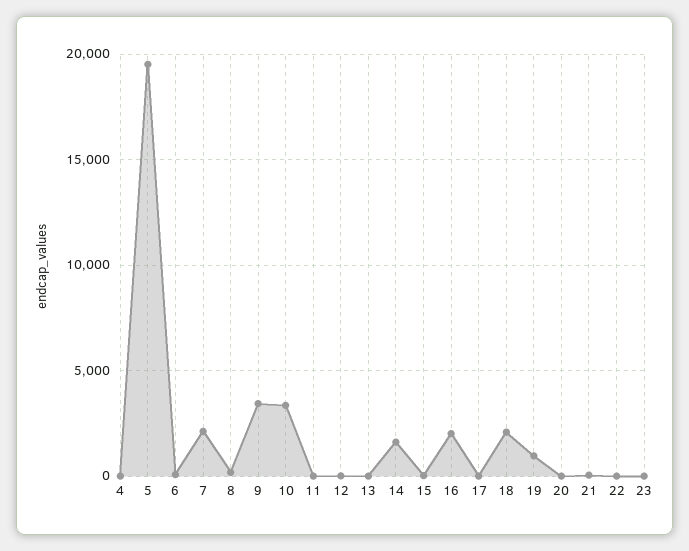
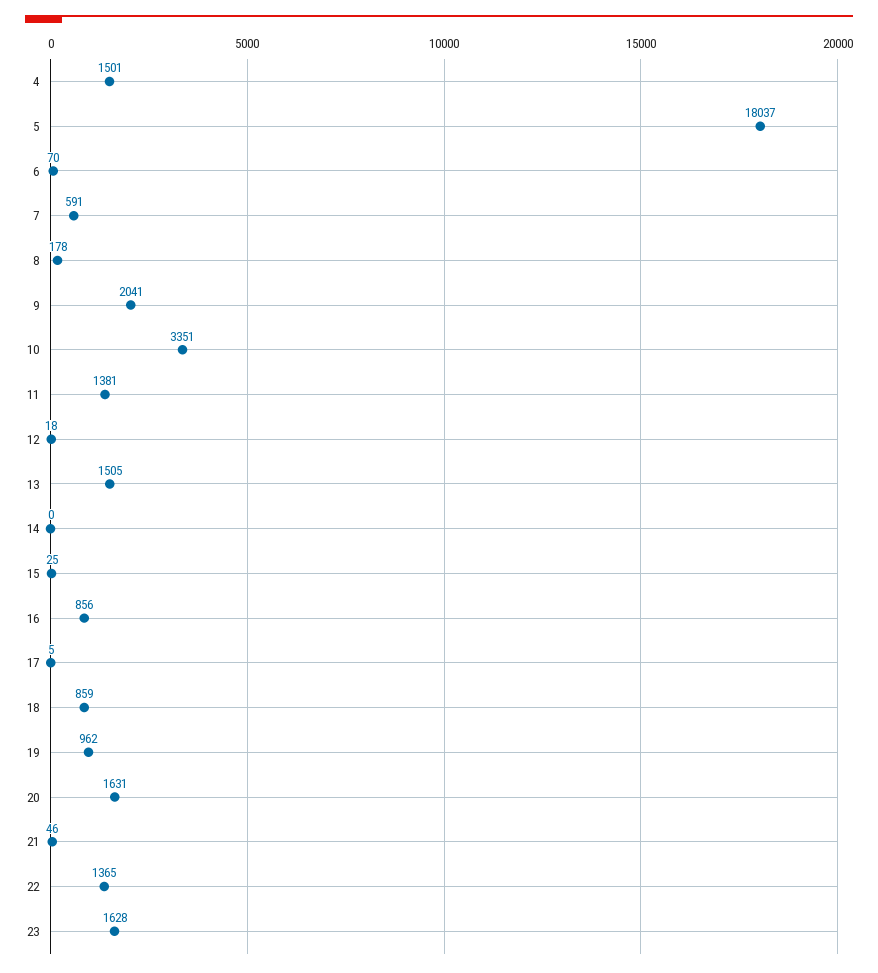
  {
-   "4": 0,
+   "4": 1501,
-   "5": 19500,
+   "5": 18037,
    "6": 70,
-   "7": 2000,
+   "7": 591,
    "8": 178,
-   "9": 3500,
+   "9": 2041,
    "10": 3351,
-   "11": 0,
+   "11": 1381,
    "12": 18,
-   "13": 0,
+   "13": 1505,
-   "14": 1500,
+   "14": 0,
    "15": 25,
-   "16": 2000,
+   "16": 856,
    "17": 5,
-   "18": 2000,
+   "18": 859,
    "19": 962,
-   "20": 0,
+   "20": 1631,
    "21": 46,
-   "22": 0,
+   "22": 1365,
-   "23": 0
+   "23": 1628
  }

